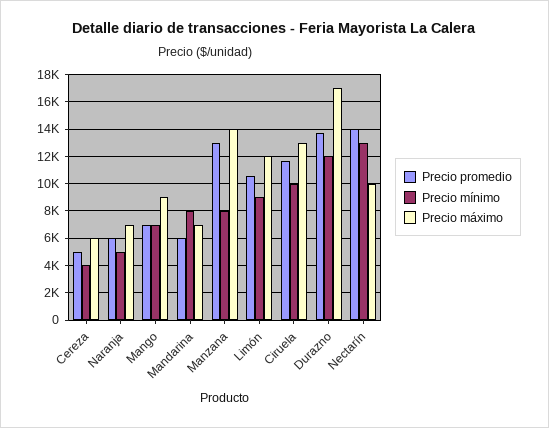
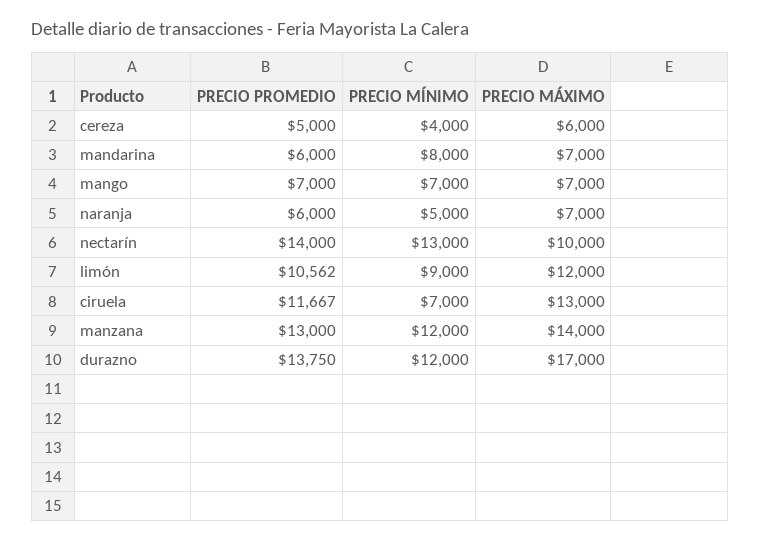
  {
    "Precio promedio": {
      "Cereza": 5000,
      "Naranja": 6000,
      "Mango": 7000,
      "Mandarina": 6000,
      "Manzana": 13000,
      "Limón": 10562,
      "Ciruela": 11667,
      "Durazno": 13750,
      "Nectarín": 14000
    },
    "Precio mínimo": {
      "Cereza": 4000,
      "Naranja": 5000,
      "Mango": 7000,
      "Mandarina": 8000,
-     "Manzana": 8000,
+     "Manzana": 12000,
      "Limón": 9000,
-     "Ciruela": 10000,
+     "Ciruela": 7000,
      "Durazno": 12000,
      "Nectarín": 13000
    },
    "Precio máximo": {
      "Cereza": 6000,
      "Naranja": 7000,
-     "Mango": 9000,
+     "Mango": 7000,
      "Mandarina": 7000,
      "Manzana": 14000,
      "Limón": 12000,
      "Ciruela": 13000,
      "Durazno": 17000,
      "Nectarín": 10000
    }
  }

